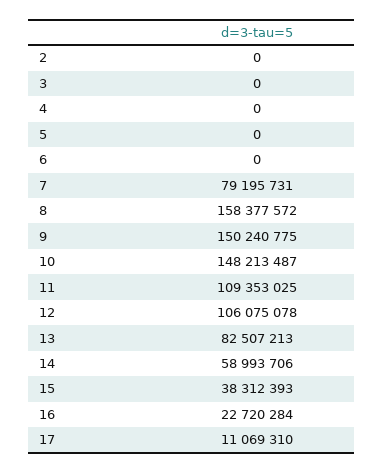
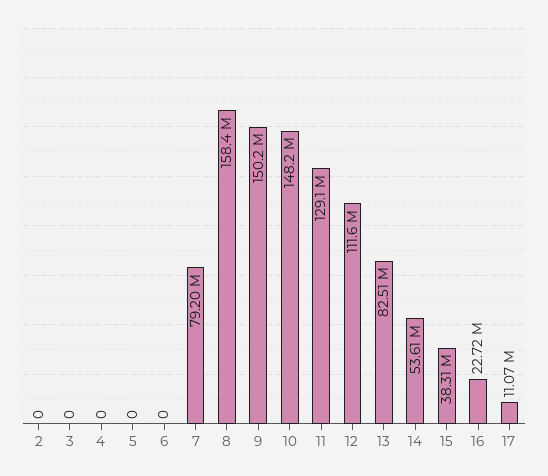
  {
    "2": 0,
    "3": 0,
    "4": 0,
    "5": 0,
    "6": 0,
    "7": 79195731,
    "8": 158377572,
    "9": 150240775,
    "10": 148213487,
-   "11": 109353025,
+   "11": 129100000,
-   "12": 106075078,
+   "12": 111600000,
    "13": 82507213,
-   "14": 58993706,
+   "14": 53610000,
    "15": 38312393,
    "16": 22720284,
    "17": 11069310
  }

